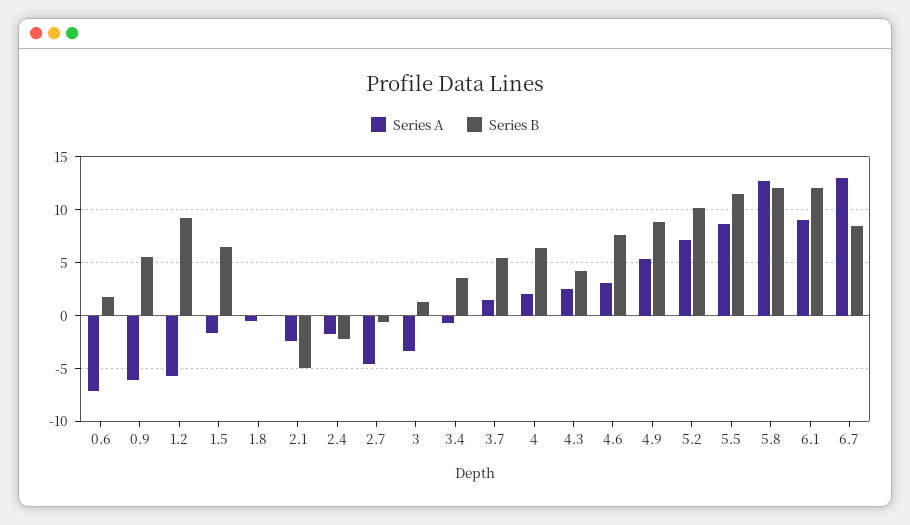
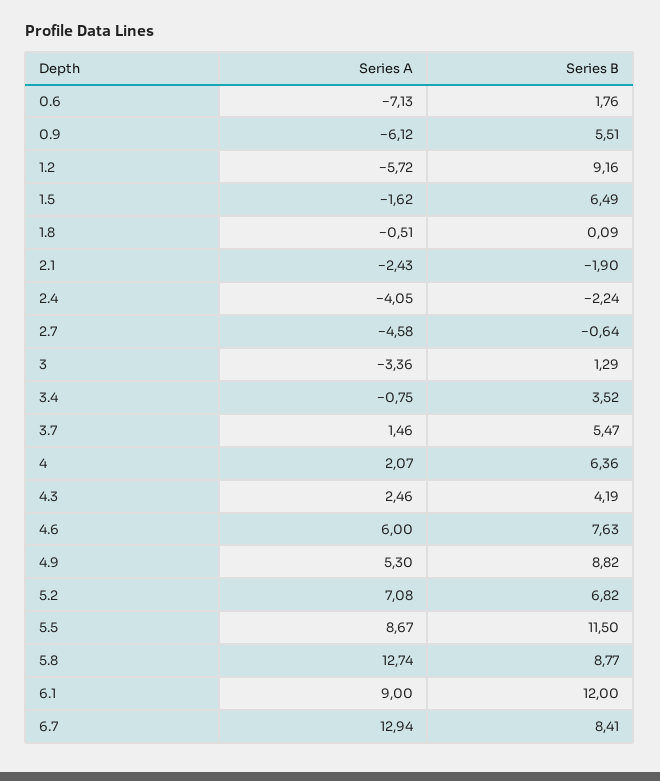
  {
    "Series A": {
      "0.6": -7.13,
      "0.9": -6.12,
      "1.2": -5.72,
      "1.5": -1.62,
      "1.8": -0.51,
      "2.1": -2.43,
-     "2.4": -2,
+     "2.4": -4.05,
      "2.7": -4.58,
      "3": -3.36,
      "3.4": -0.75,
      "3.7": 1.46,
      "4": 2.07,
      "4.3": 2.46,
-     "4.6": 3,
+     "4.6": 6,
      "4.9": 5.3,
      "5.2": 7.08,
      "5.5": 8.67,
      "5.8": 12.74,
      "6.1": 9,
      "6.7": 12.94
    },
    "Series B": {
      "0.6": 1.76,
      "0.9": 5.51,
      "1.2": 9.16,
      "1.5": 6.49,
      "1.8": 0.09,
-     "2.1": -5,
+     "2.1": -1.9,
      "2.4": -2.24,
      "2.7": -0.64,
      "3": 1.29,
      "3.4": 3.52,
      "3.7": 5.47,
      "4": 6.36,
      "4.3": 4.19,
      "4.6": 7.63,
      "4.9": 8.82,
-     "5.2": 10,
+     "5.2": 6.82,
      "5.5": 11.5,
-     "5.8": 12,
+     "5.8": 8.77,
      "6.1": 12,
      "6.7": 8.41
    }
  }

